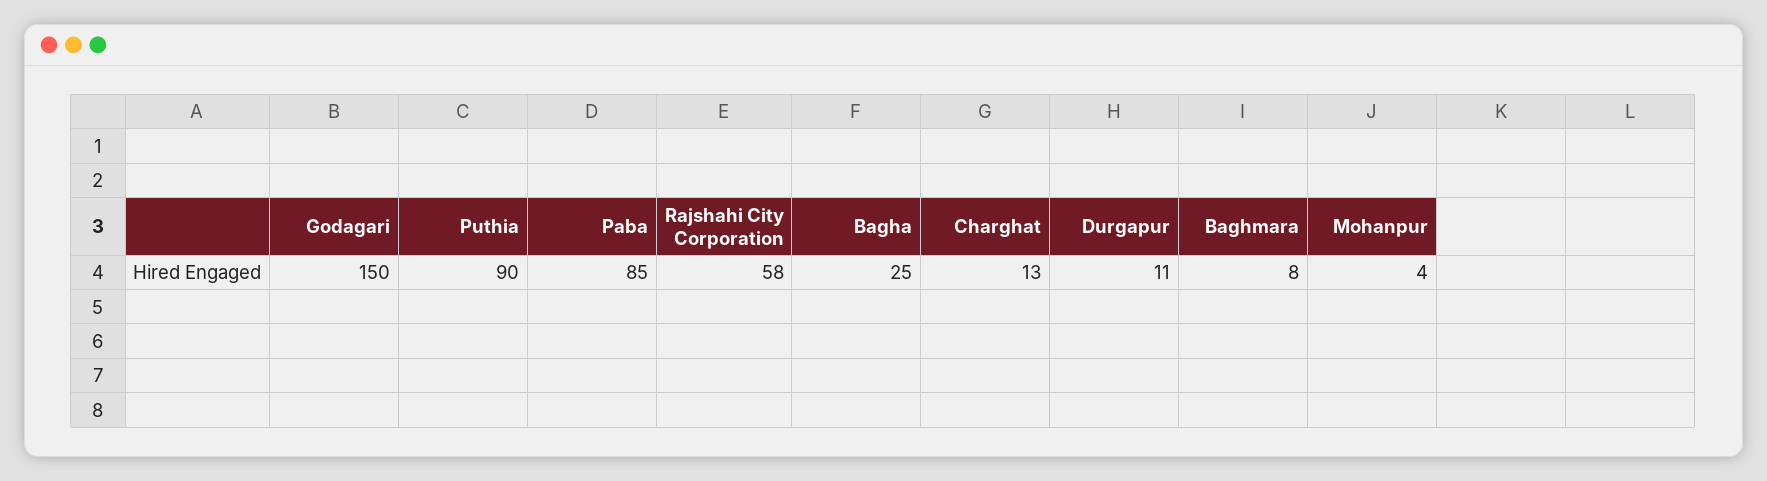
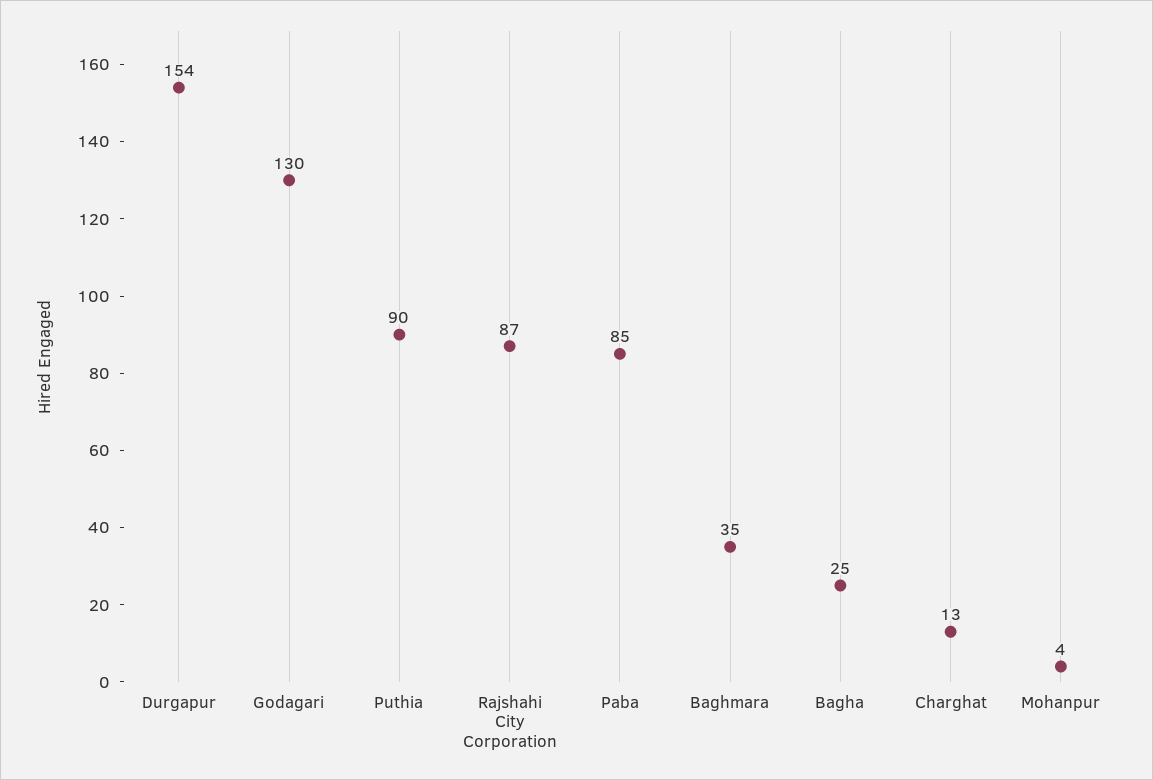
  {
-   "Godagari": 150,
+   "Godagari": 130,
    "Puthia": 90,
    "Paba": 85,
-   "Rajshahi City Corporation": 58,
+   "Rajshahi City Corporation": 87,
    "Bagha": 25,
    "Charghat": 13,
-   "Durgapur": 11,
+   "Durgapur": 154,
-   "Baghmara": 8,
+   "Baghmara": 35,
    "Mohanpur": 4
  }

